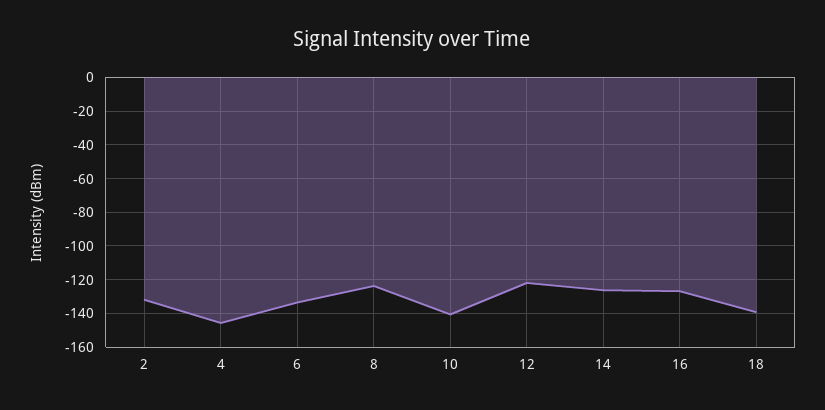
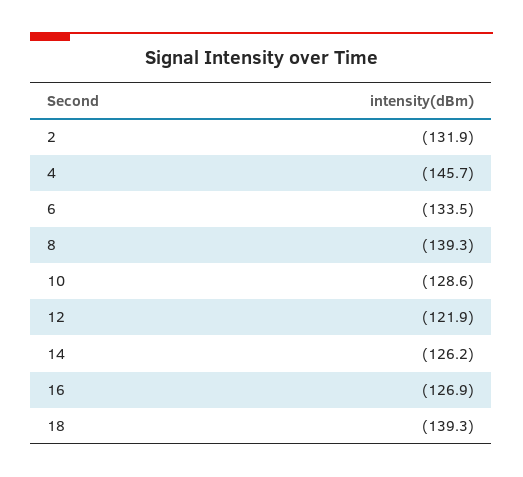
  {
    "2": -131.9,
    "4": -145.7,
    "6": -133.5,
-   "8": -125,
+   "8": -139.3,
-   "10": -140,
+   "10": -128.6,
    "12": -121.9,
    "14": -126.2,
    "16": -126.9,
    "18": -139.3
  }

